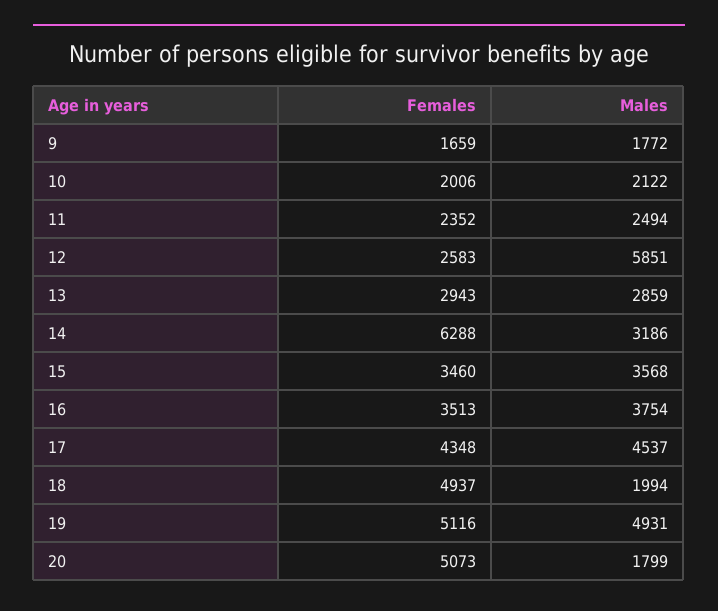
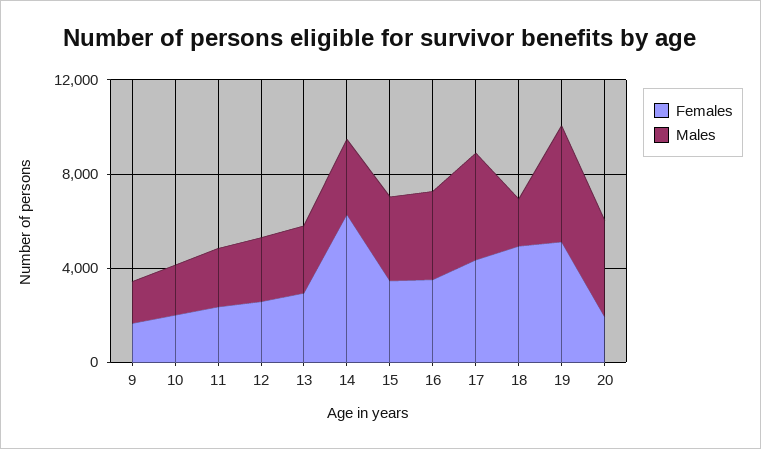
  {
    "Females": {
      "9": 1659,
      "10": 2006,
      "11": 2352,
      "12": 2583,
      "13": 2943,
      "14": 6288,
      "15": 3460,
      "16": 3513,
      "17": 4348,
      "18": 4937,
      "19": 5116,
-     "20": 5073
+     "20": 2000
    },
    "Males": {
      "9": 1772,
      "10": 2122,
      "11": 2494,
-     "12": 5851,
+     "12": 3000,
      "13": 2859,
      "14": 3186,
      "15": 3568,
      "16": 3754,
      "17": 4537,
      "18": 1994,
      "19": 4931,
-     "20": 1799
+     "20": 4000
    }
  }

